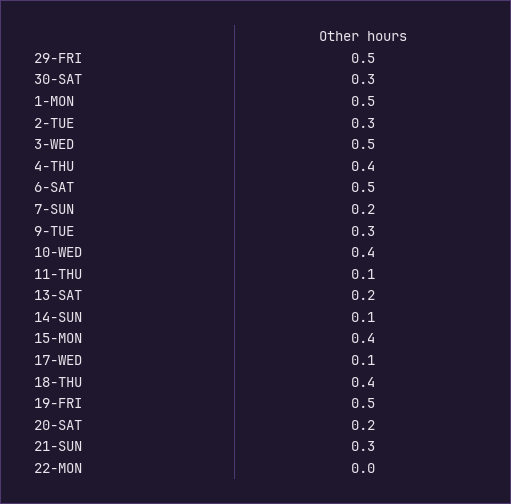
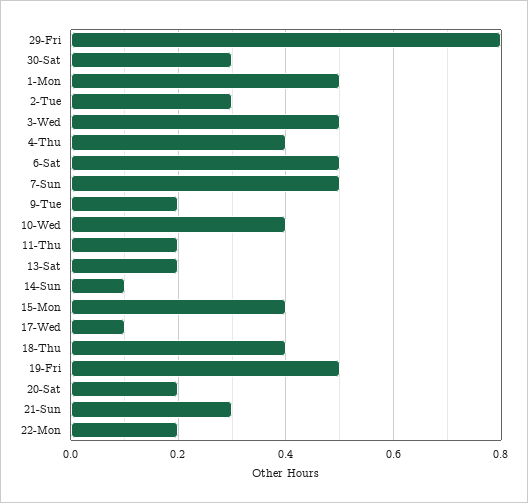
  {
-   "29-FRI": 0.5,
+   "29-FRI": 0.8,
    "30-SAT": 0.3,
    "1-MON": 0.5,
    "2-TUE": 0.3,
    "3-WED": 0.5,
    "4-THU": 0.4,
    "6-SAT": 0.5,
-   "7-SUN": 0.2,
+   "7-SUN": 0.5,
-   "9-TUE": 0.3,
+   "9-TUE": 0.2,
    "10-WED": 0.4,
-   "11-THU": 0.1,
+   "11-THU": 0.2,
    "13-SAT": 0.2,
    "14-SUN": 0.1,
    "15-MON": 0.4,
    "17-WED": 0.1,
    "18-THU": 0.4,
    "19-FRI": 0.5,
    "20-SAT": 0.2,
    "21-SUN": 0.3,
-   "22-MON": 0
+   "22-MON": 0.2
  }

